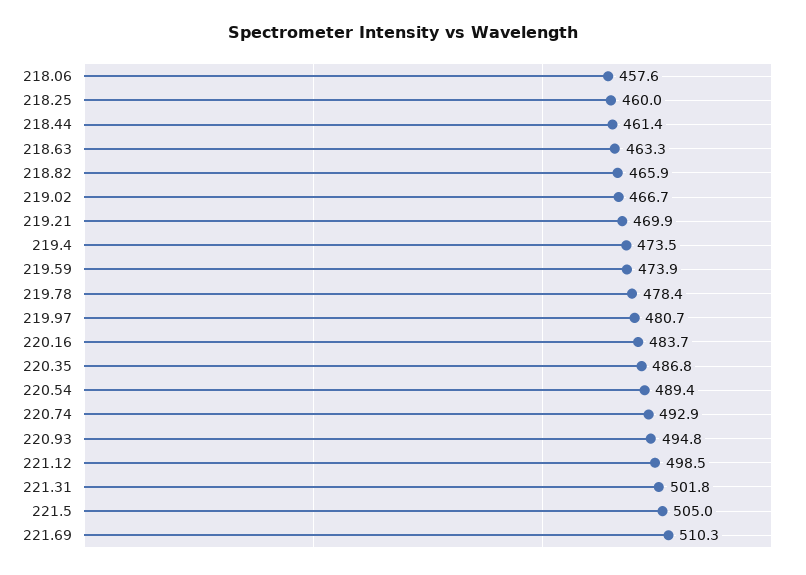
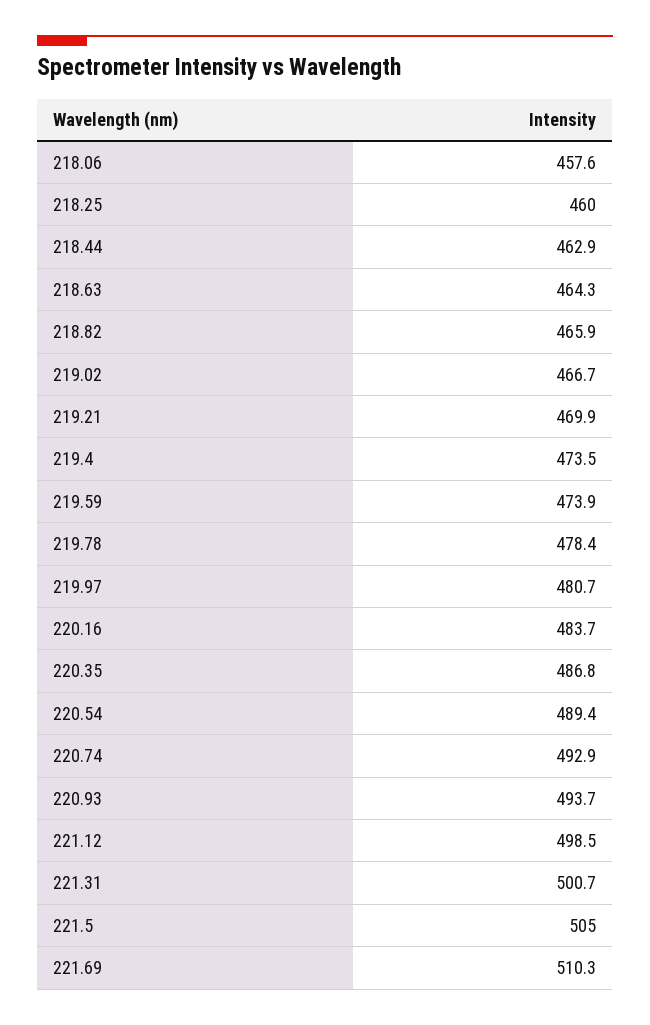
  {
    "218.06": 457.6,
    "218.25": 460,
-   "218.44": 461.4,
+   "218.44": 462.9,
-   "218.63": 463.3,
+   "218.63": 464.3,
    "218.82": 465.9,
    "219.02": 466.7,
    "219.21": 469.9,
    "219.4": 473.5,
    "219.59": 473.9,
    "219.78": 478.4,
    "219.97": 480.7,
    "220.16": 483.7,
    "220.35": 486.8,
    "220.54": 489.4,
    "220.74": 492.9,
-   "220.93": 494.8,
+   "220.93": 493.7,
    "221.12": 498.5,
-   "221.31": 501.8,
+   "221.31": 500.7,
    "221.5": 505,
    "221.69": 510.3
  }

